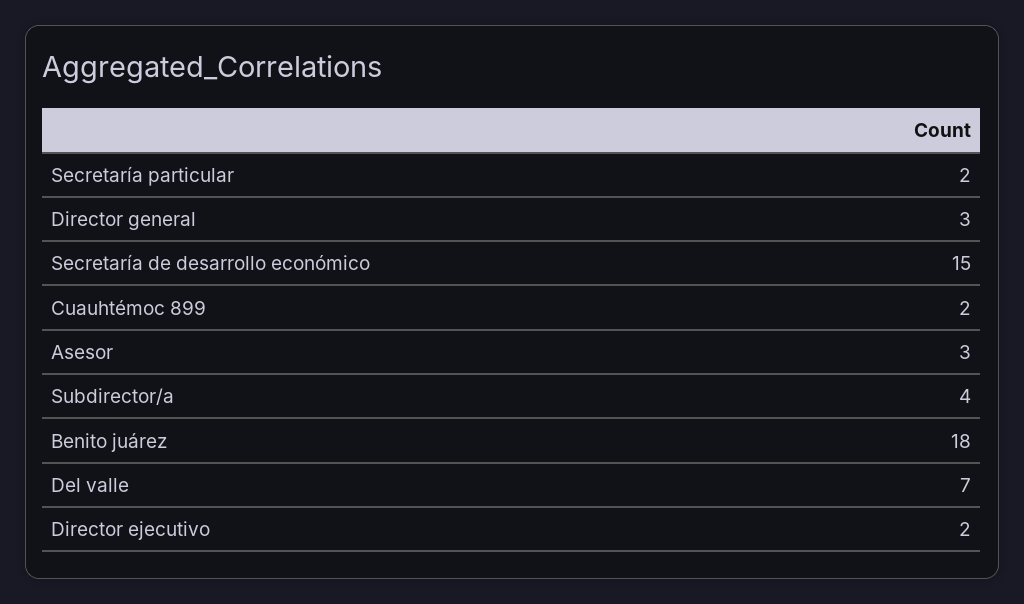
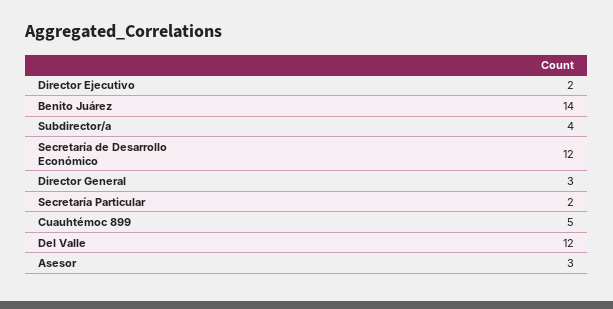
  {
    "Secretaría particular": 2,
    "Director general": 3,
-   "Secretaría de desarrollo económico": 15,
+   "Secretaría de desarrollo económico": 12,
-   "Cuauhtémoc 899": 2,
+   "Cuauhtémoc 899": 5,
    "Asesor": 3,
    "Subdirector/a": 4,
-   "Benito juárez": 18,
+   "Benito juárez": 14,
-   "Del valle": 7,
+   "Del valle": 12,
    "Director ejecutivo": 2
  }

